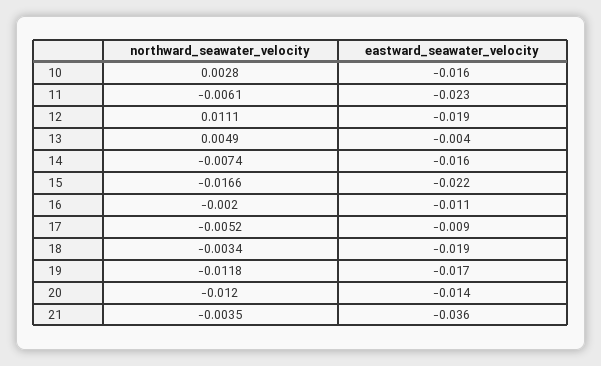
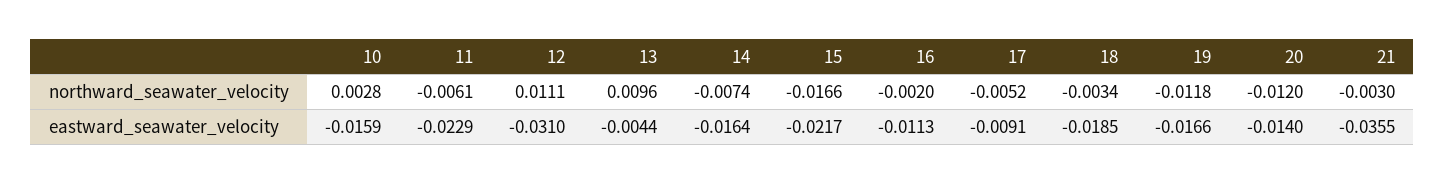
  {
    "northward_seawater_velocity": {
      "10": 0.0028,
      "11": -0.0061,
      "12": 0.0111,
-     "13": 0.0049,
+     "13": 0.0096,
      "14": -0.0074,
      "15": -0.0166,
      "16": -0.002,
      "17": -0.0052,
      "18": -0.0034,
      "19": -0.0118,
      "20": -0.012,
-     "21": -0.0035
+     "21": -0.003
    },
    "eastward_seawater_velocity": {
      "10": -0.0159,
      "11": -0.0229,
-     "12": -0.019,
+     "12": -0.031,
      "13": -0.0044,
      "14": -0.0164,
      "15": -0.0217,
      "16": -0.0113,
      "17": -0.0091,
      "18": -0.0185,
      "19": -0.0166,
      "20": -0.014,
      "21": -0.0355
    }
  }

